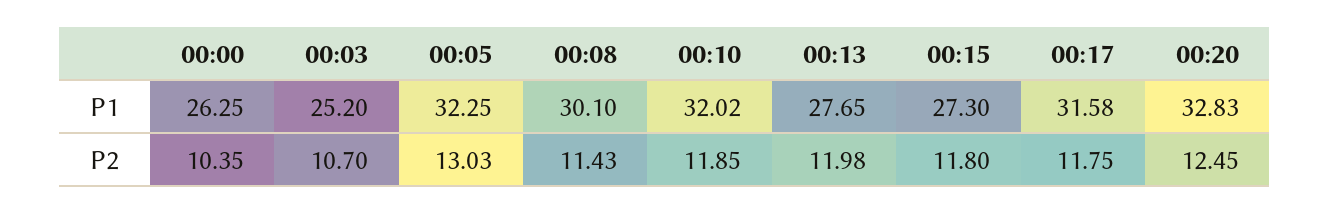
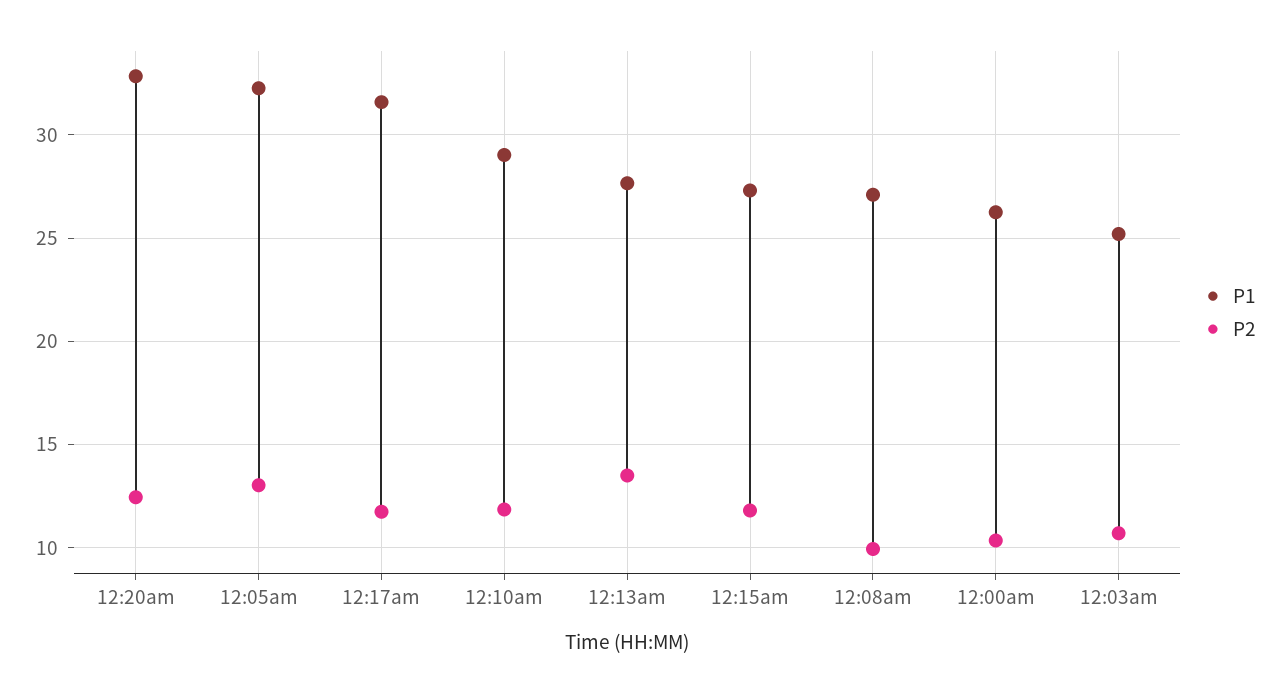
  {
    "P1": {
      "00:00": 26.25,
      "00:03": 25.2,
      "00:05": 32.25,
-     "00:08": 30.1,
+     "00:08": 27,
-     "00:10": 32.02,
+     "00:10": 29,
      "00:13": 27.65,
      "00:15": 27.3,
      "00:17": 31.58,
      "00:20": 32.83
    },
    "P2": {
      "00:00": 10.35,
      "00:03": 10.7,
      "00:05": 13.03,
-     "00:08": 11.43,
+     "00:08": 10,
      "00:10": 11.85,
-     "00:13": 11.98,
+     "00:13": 13.5,
      "00:15": 11.8,
      "00:17": 11.75,
      "00:20": 12.45
    }
  }

